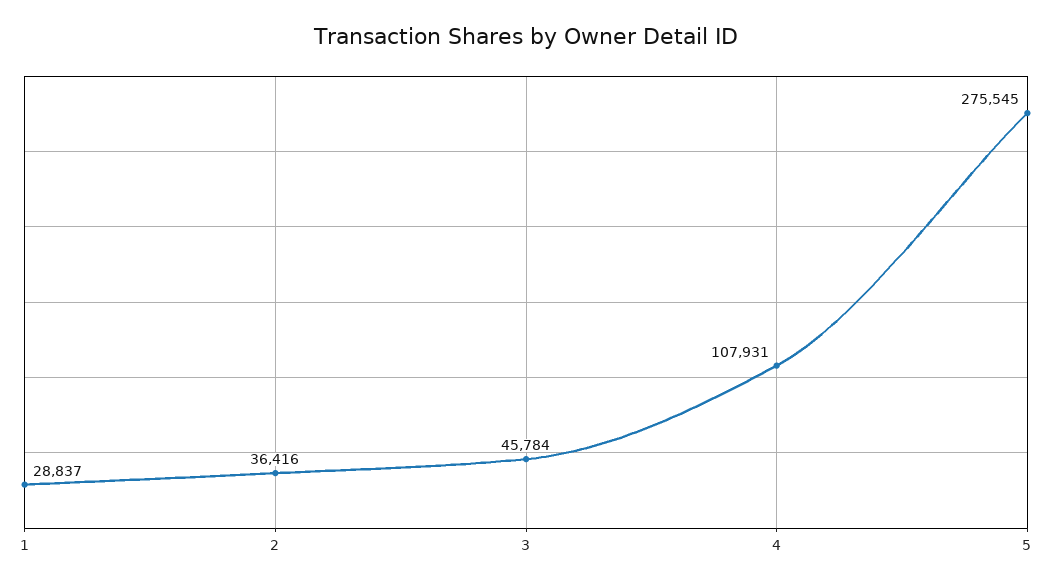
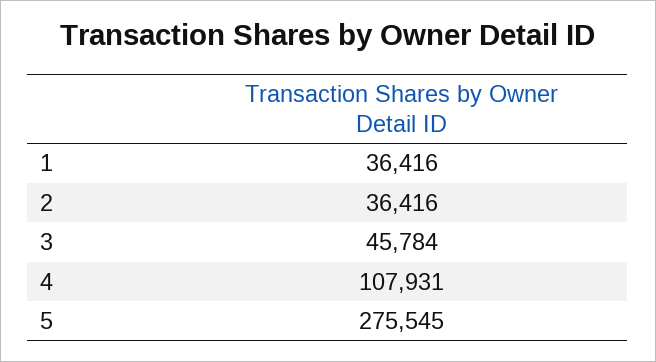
  {
-   "1": 28837,
+   "1": 36416,
    "2": 36416,
    "3": 45784,
    "4": 107931,
    "5": 275545
  }

